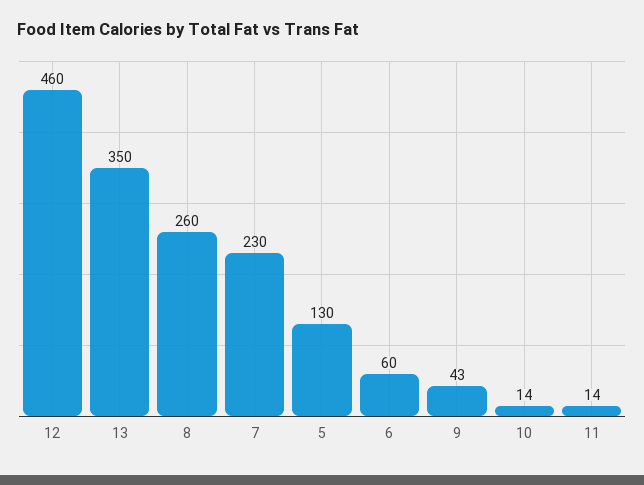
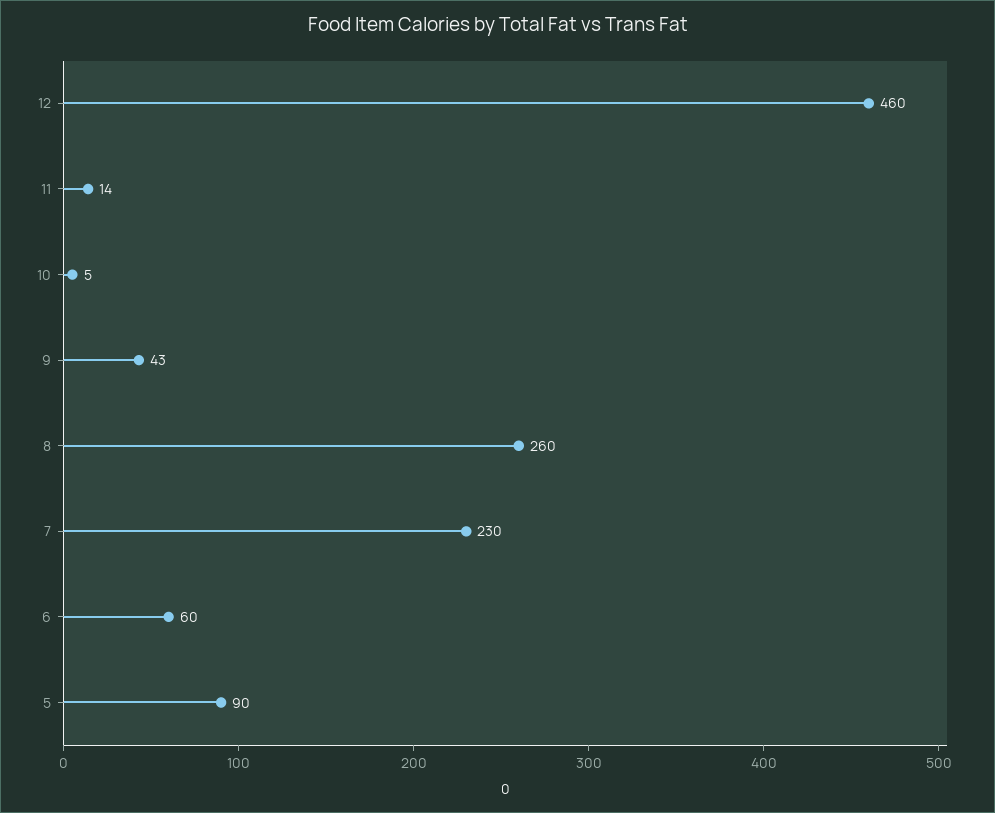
  {
    "12": 460,
-   "13": 350,
    "8": 260,
    "7": 230,
-   "5": 130,
+   "5": 90,
    "6": 60,
    "9": 43,
-   "10": 14,
+   "10": 5,
    "11": 14
  }

